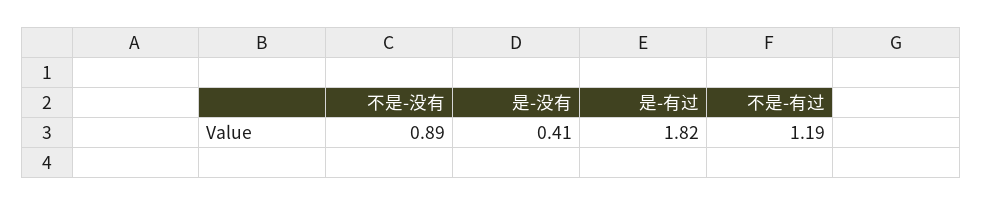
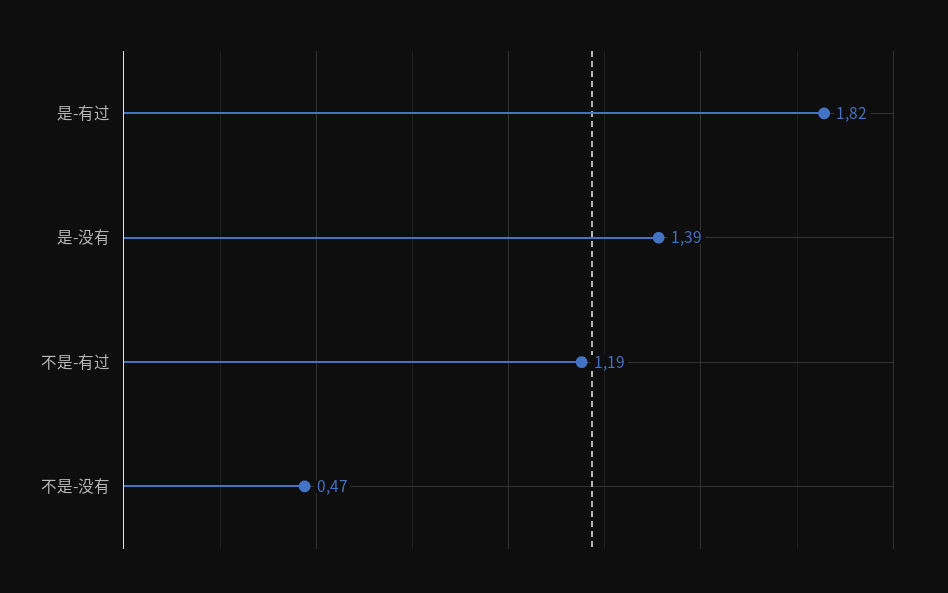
  {
-   "不是-没有": 0.89,
+   "不是-没有": 0.47,
-   "是-没有": 0.41,
+   "是-没有": 1.39,
    "是-有过": 1.82,
    "不是-有过": 1.19
  }

